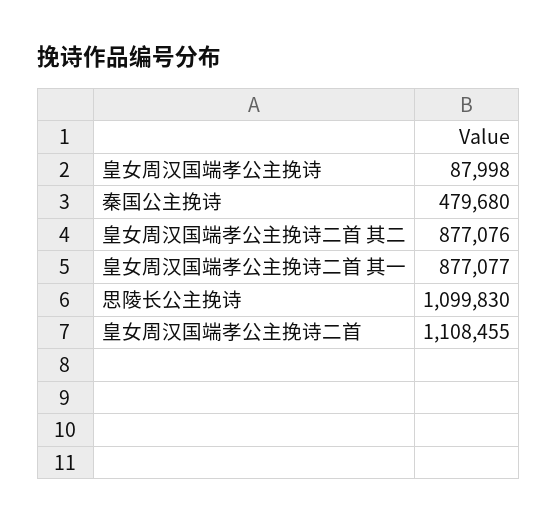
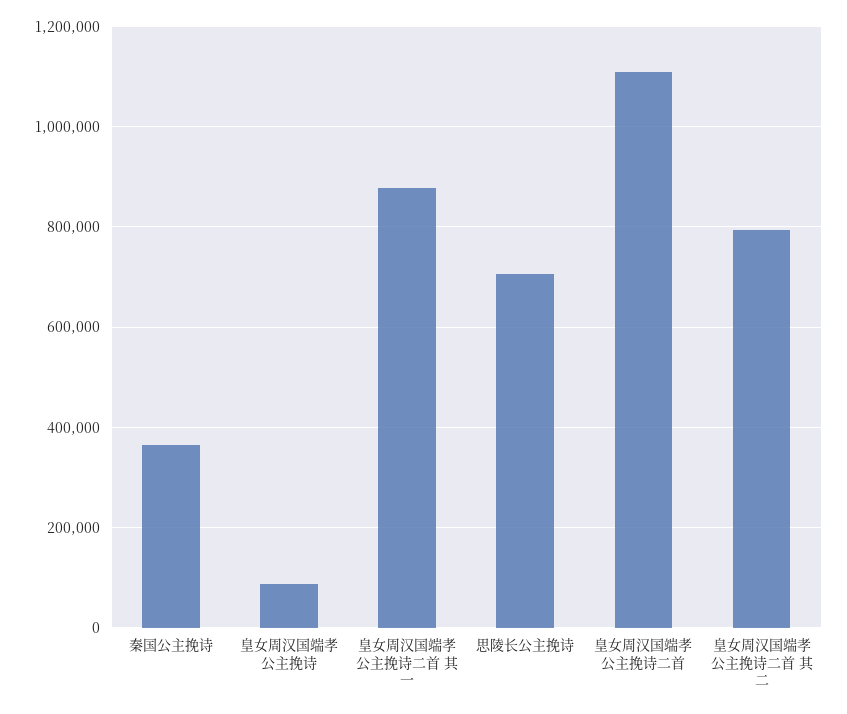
  {
    "皇女周汉国端孝公主挽诗": 87998,
-   "秦国公主挽诗": 479680,
+   "秦国公主挽诗": 360000,
-   "皇女周汉国端孝公主挽诗二首 其二": 877076,
+   "皇女周汉国端孝公主挽诗二首 其二": 800000,
    "皇女周汉国端孝公主挽诗二首 其一": 877077,
-   "思陵长公主挽诗": 1099830,
+   "思陵长公主挽诗": 700000,
    "皇女周汉国端孝公主挽诗二首": 1108455
  }

